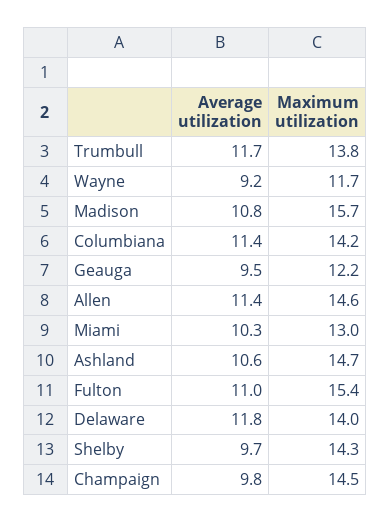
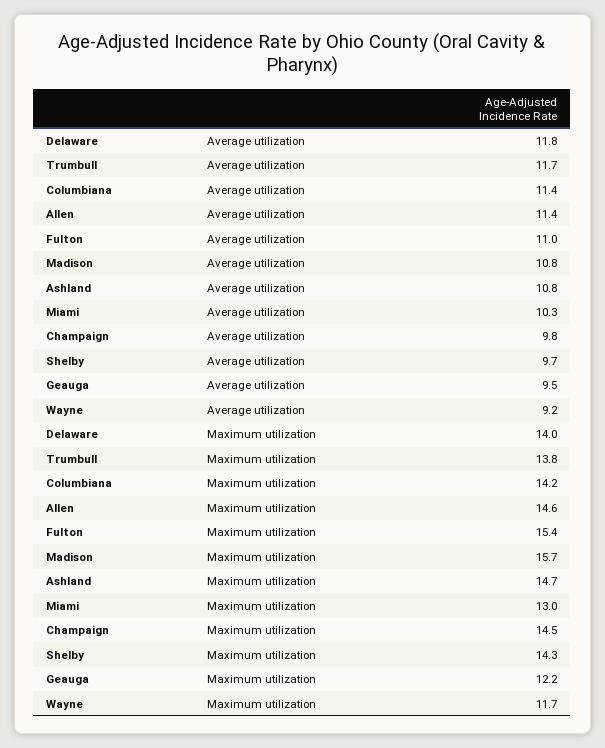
  {
    "Average utilization": {
      "Trumbull": 11.7,
      "Wayne": 9.2,
      "Madison": 10.8,
      "Columbiana": 11.4,
      "Geauga": 9.5,
      "Allen": 11.4,
      "Miami": 10.3,
-     "Ashland": 10.6,
+     "Ashland": 10.8,
      "Fulton": 11,
      "Delaware": 11.8,
      "Shelby": 9.7,
      "Champaign": 9.8
    },
    "Maximum utilization": {
      "Trumbull": 13.8,
      "Wayne": 11.7,
      "Madison": 15.7,
      "Columbiana": 14.2,
      "Geauga": 12.2,
      "Allen": 14.6,
      "Miami": 13,
      "Ashland": 14.7,
      "Fulton": 15.4,
      "Delaware": 14,
      "Shelby": 14.3,
      "Champaign": 14.5
    }
  }

